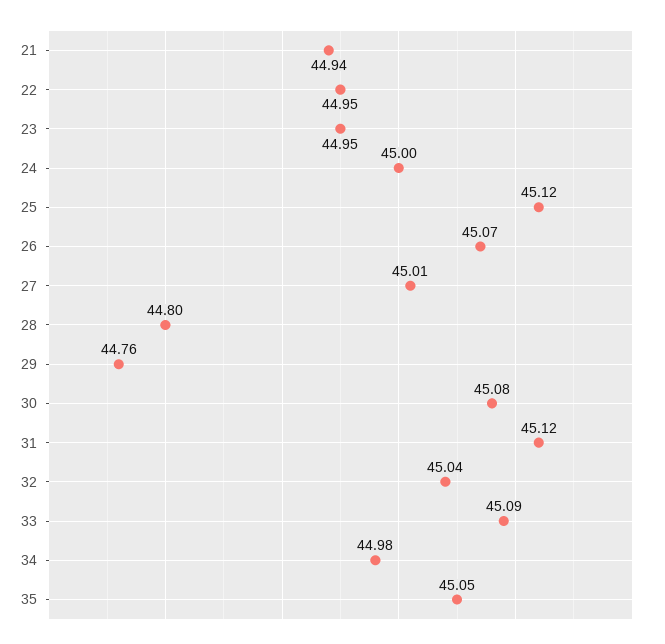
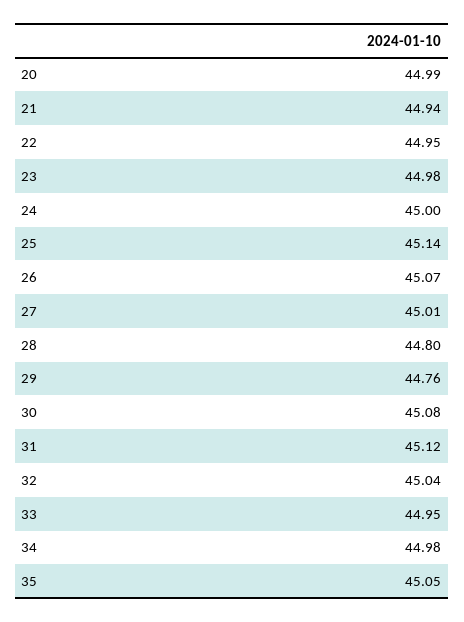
  {
    "21": 44.94,
    "22": 44.95,
-   "23": 44.95,
+   "23": 44.98,
    "24": 45,
-   "25": 45.12,
+   "25": 45.14,
    "26": 45.07,
    "27": 45.01,
    "28": 44.8,
    "29": 44.76,
    "30": 45.08,
    "31": 45.12,
    "32": 45.04,
-   "33": 45.09,
+   "33": 44.95,
    "34": 44.98,
-   "35": 45.05
+   "35": 45.05,
+   "20": 44.99
  }

